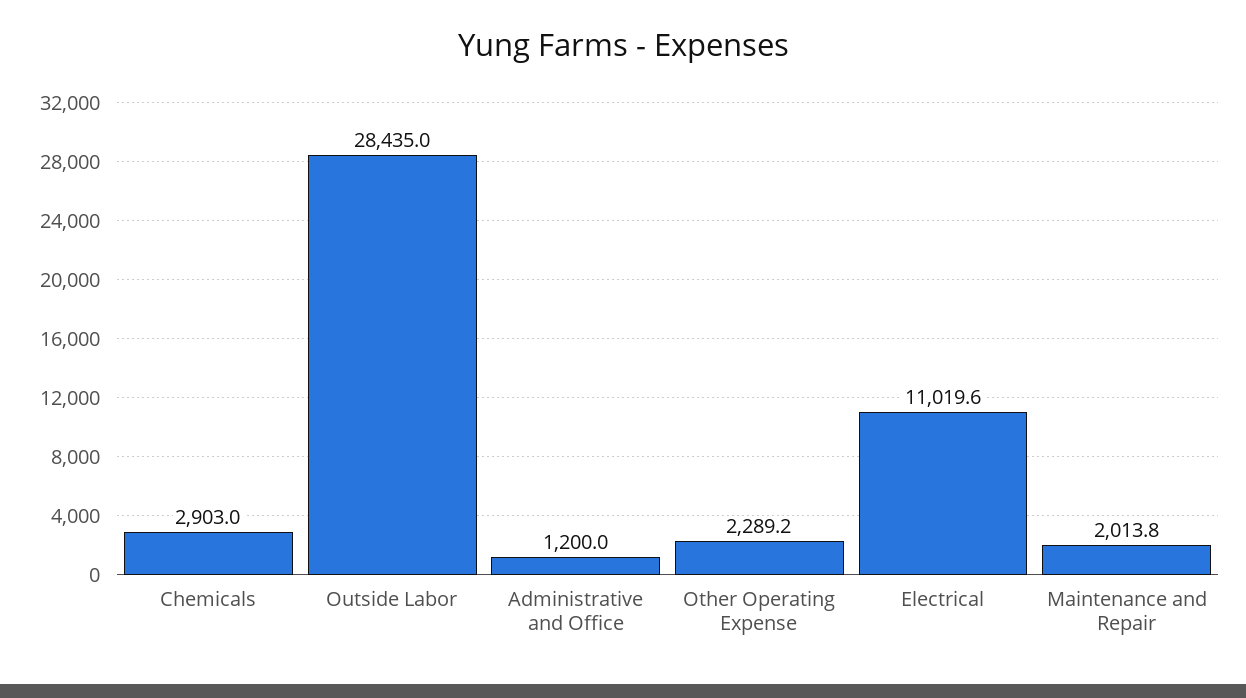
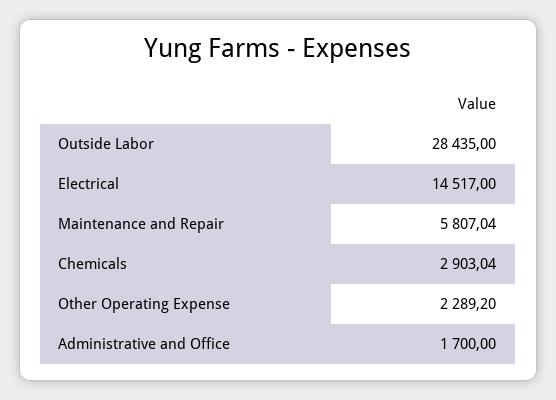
  {
    "Chemicals": 2903.04,
    "Outside Labor": 28435,
-   "Administrative and Office": 1200,
+   "Administrative and Office": 1700,
    "Other Operating Expense": 2289.2,
-   "Electrical": 11019.6,
+   "Electrical": 14517,
-   "Maintenance and Repair": 2013.8
+   "Maintenance and Repair": 5807.04
  }

